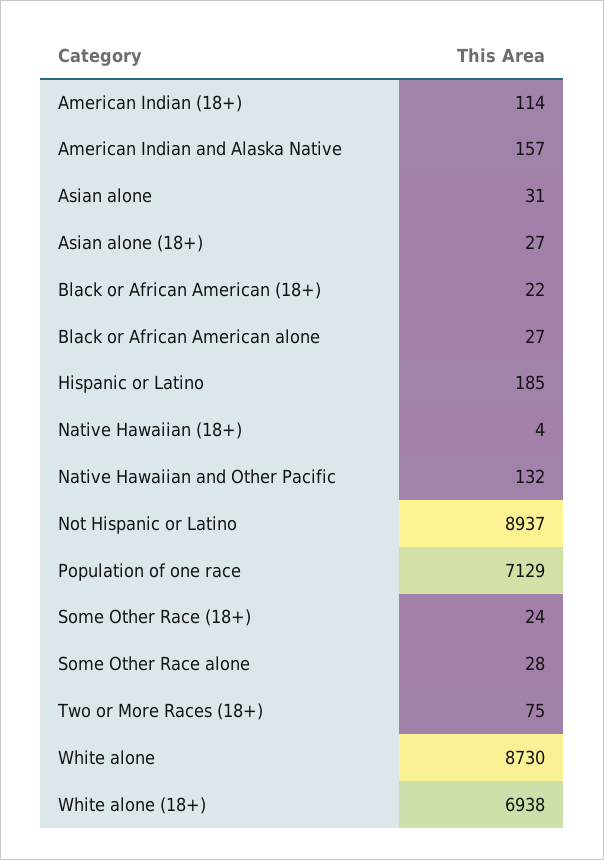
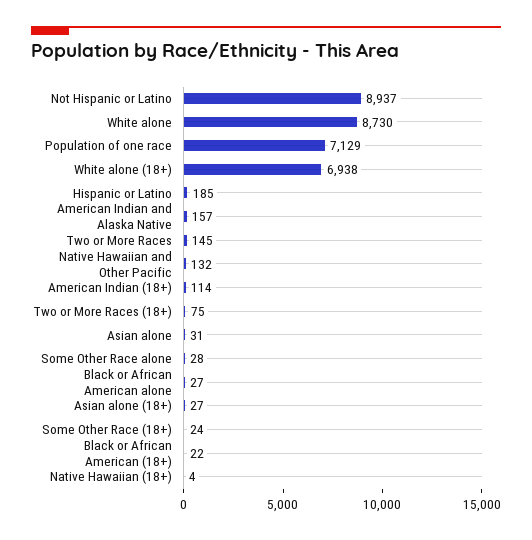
  {
    "American Indian (18+)": 114,
    "American Indian and Alaska Native": 157,
    "Asian alone": 31,
    "Asian alone (18+)": 27,
    "Black or African American (18+)": 22,
    "Black or African American alone": 27,
    "Hispanic or Latino": 185,
    "Native Hawaiian (18+)": 4,
    "Native Hawaiian and Other Pacific": 132,
    "Not Hispanic or Latino": 8937,
    "Population of one race": 7129,
    "Some Other Race (18+)": 24,
    "Some Other Race alone": 28,
    "Two or More Races (18+)": 75,
    "White alone": 8730,
-   "White alone (18+)": 6938
+   "White alone (18+)": 6938,
+   "Two or More Races": 145
  }

